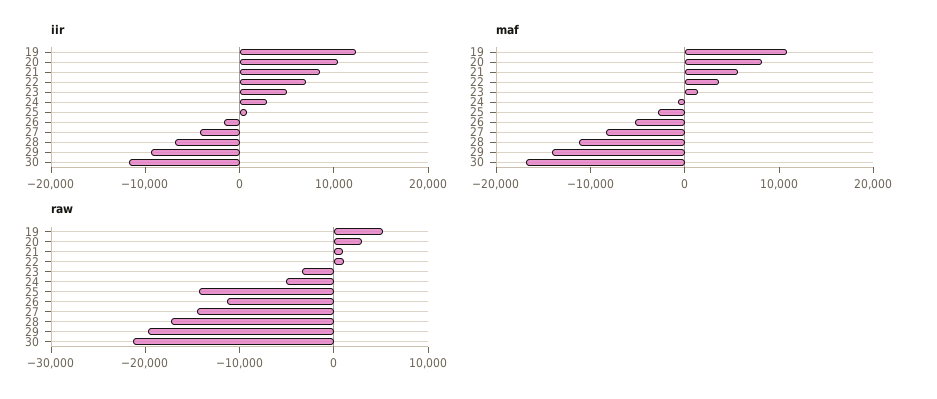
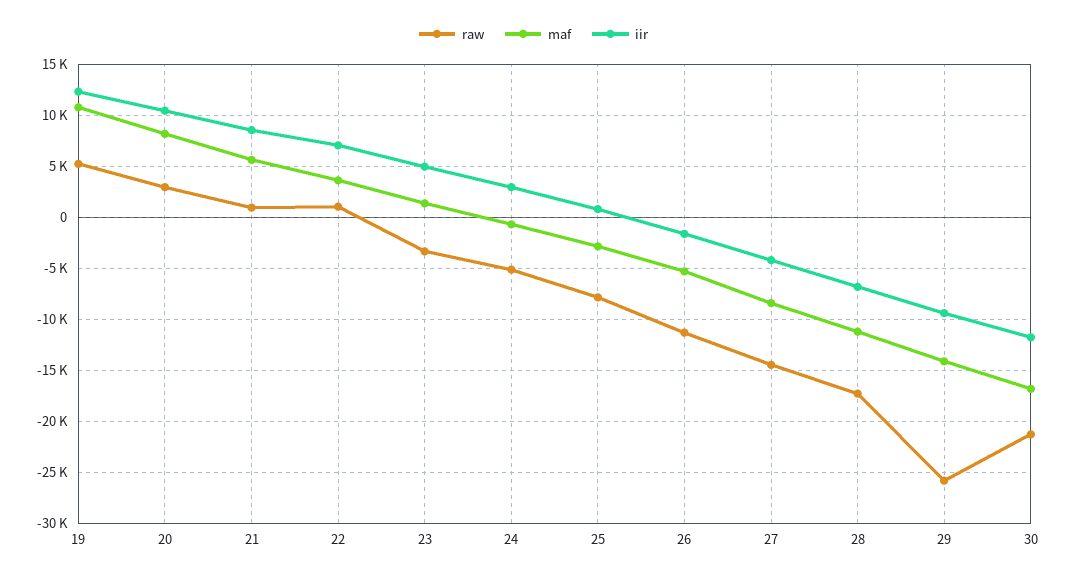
  {
    "iir": {
      "19": 12000,
      "20": 10000,
      "21": 9000,
      "22": 7000,
      "23": 5000,
      "24": 3000,
      "25": 1000,
      "26": -2000,
      "27": -4000,
      "28": -7000,
      "29": -9000,
      "30": -12000
    },
    "maf": {
      "19": 11000,
      "20": 8000,
      "21": 6000,
      "22": 4000,
      "23": 1000,
      "24": -1000,
      "25": -3000,
      "26": -5000,
      "27": -8000,
      "28": -11000,
      "29": -14000,
      "30": -17000
    },
    "raw": {
      "19": 5000,
      "20": 3000,
      "21": 1000,
      "22": 1000,
      "23": -3000,
      "24": -5000,
-     "25": -14000,
+     "25": -8000,
      "26": -11000,
      "27": -14000,
      "28": -17000,
-     "29": -20000,
+     "29": -26000,
      "30": -21000
    }
  }

